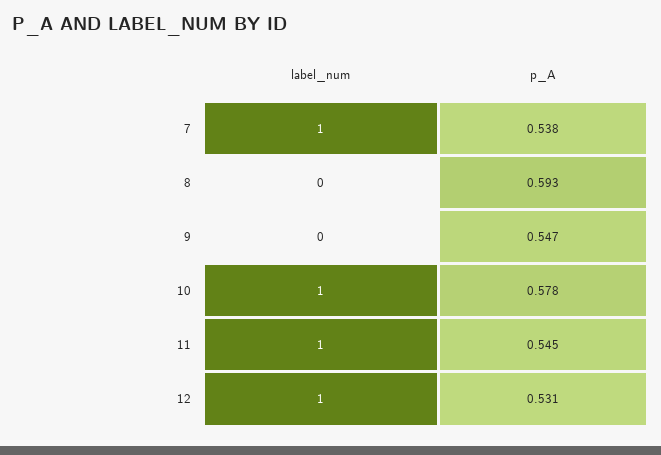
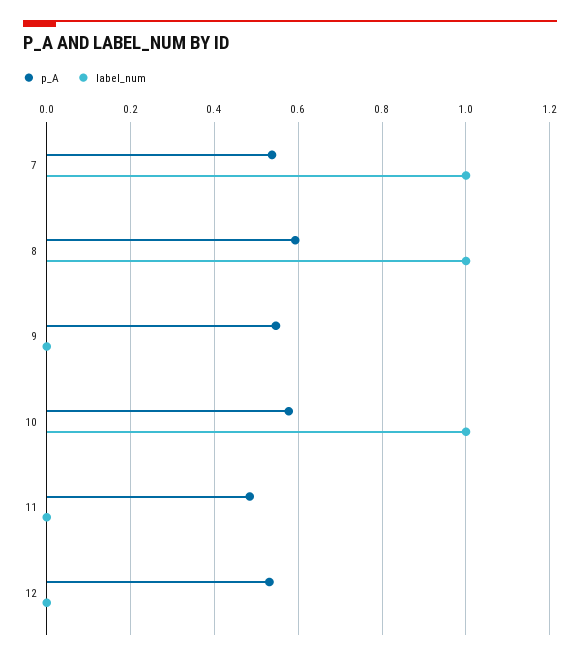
  {
    "label_num": {
      "7": 1,
-     "8": 0,
+     "8": 1,
      "9": 0,
      "10": 1,
-     "11": 1,
+     "11": 0,
-     "12": 1
+     "12": 0
    },
    "p_A": {
      "7": 0.538,
      "8": 0.593,
      "9": 0.547,
      "10": 0.578,
-     "11": 0.545,
+     "11": 0.48,
      "12": 0.531
    }
  }

